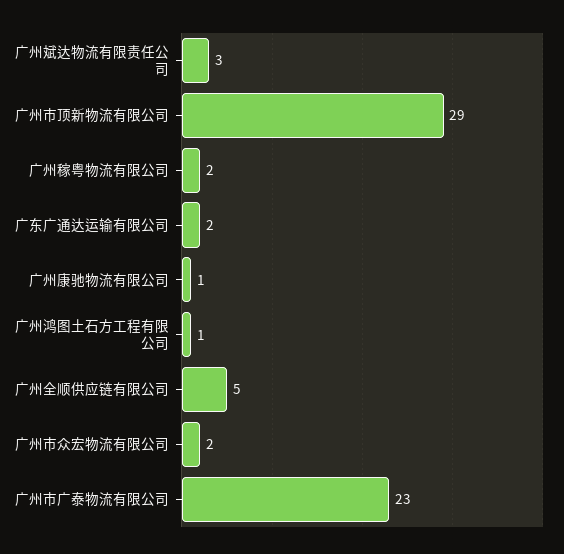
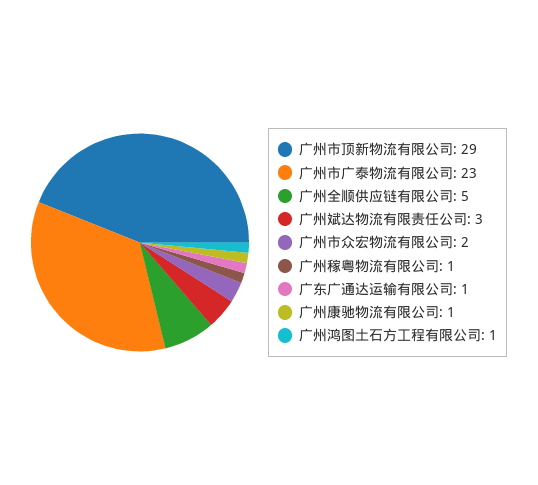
  {
    "广州斌达物流有限责任公司": 3,
    "广州市顶新物流有限公司": 29,
-   "广州稼粤物流有限公司": 2,
+   "广州稼粤物流有限公司": 1,
-   "广东广通达运输有限公司": 2,
+   "广东广通达运输有限公司": 1,
    "广州康驰物流有限公司": 1,
    "广州鸿图土石方工程有限公司": 1,
    "广州全顺供应链有限公司": 5,
    "广州市众宏物流有限公司": 2,
    "广州市广泰物流有限公司": 23
  }

